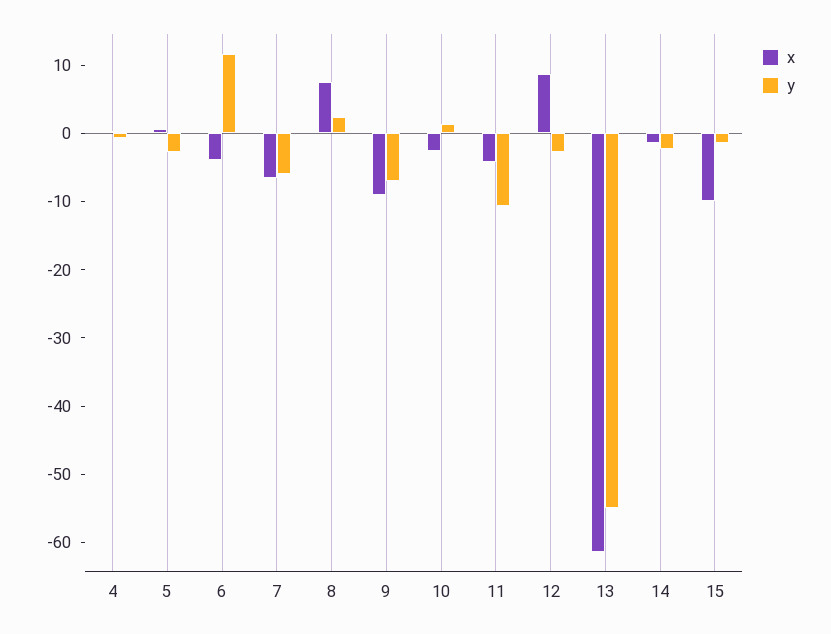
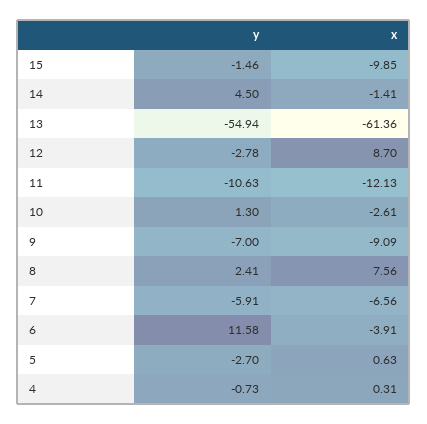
  {
    "x": {
      "4": 0.31,
      "5": 0.63,
      "6": -3.91,
      "7": -6.56,
      "8": 7.56,
      "9": -9.09,
      "10": -2.61,
-     "11": -4,
+     "11": -12.13,
      "12": 8.7,
      "13": -61.36,
      "14": -1.41,
      "15": -9.85
    },
    "y": {
      "4": -0.73,
      "5": -2.7,
      "6": 11.58,
      "7": -5.91,
      "8": 2.41,
      "9": -7,
      "10": 1.3,
      "11": -10.63,
      "12": -2.78,
      "13": -54.94,
-     "14": -2,
+     "14": 4.5,
      "15": -1.46
    }
  }

